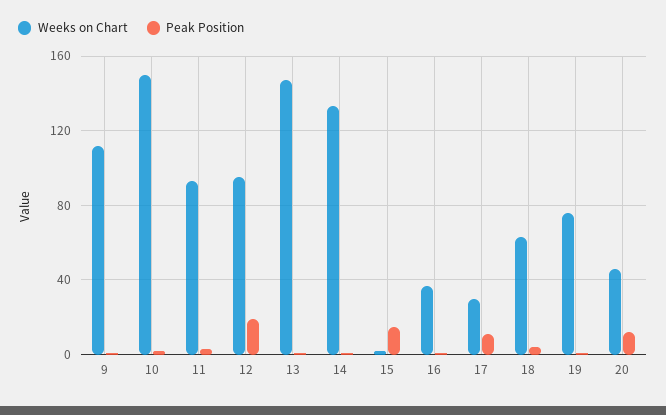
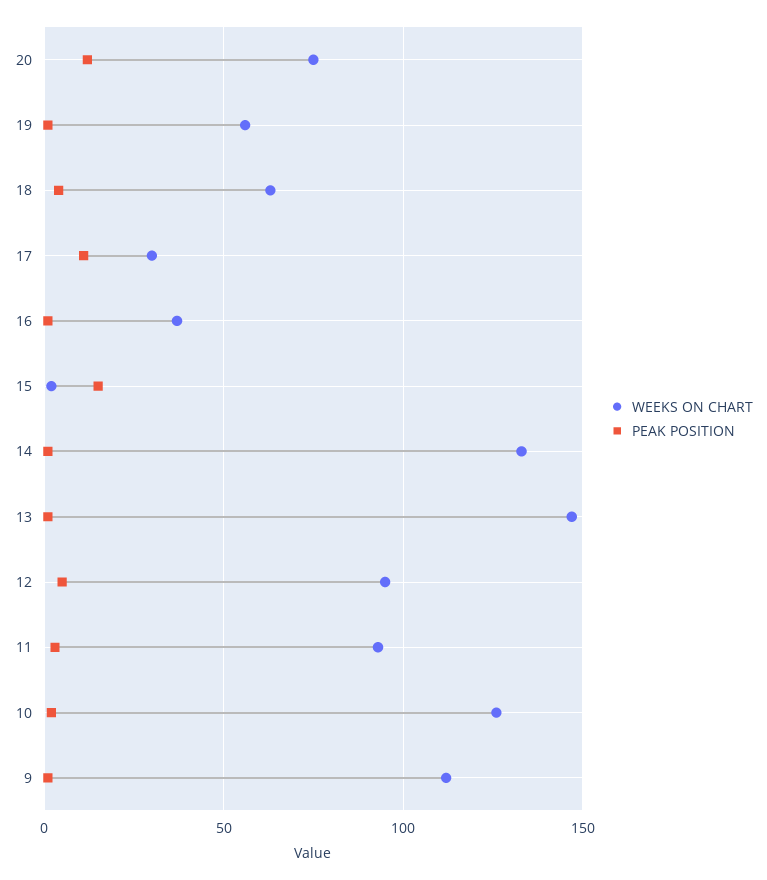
  {
    "Weeks on Chart": {
      "9": 110,
-     "10": 150,
+     "10": 125,
      "11": 95,
      "12": 95,
      "13": 145,
      "14": 135,
      "15": 0,
      "16": 35,
      "17": 30,
      "18": 65,
-     "19": 75,
+     "19": 55,
-     "20": 45
+     "20": 75
    },
    "Peak Position": {
      "9": 0,
      "10": 0,
      "11": 5,
-     "12": 20,
+     "12": 5,
      "13": 0,
      "14": 0,
      "15": 15,
      "16": 0,
      "17": 10,
      "18": 5,
      "19": 0,
      "20": 10
    }
  }

